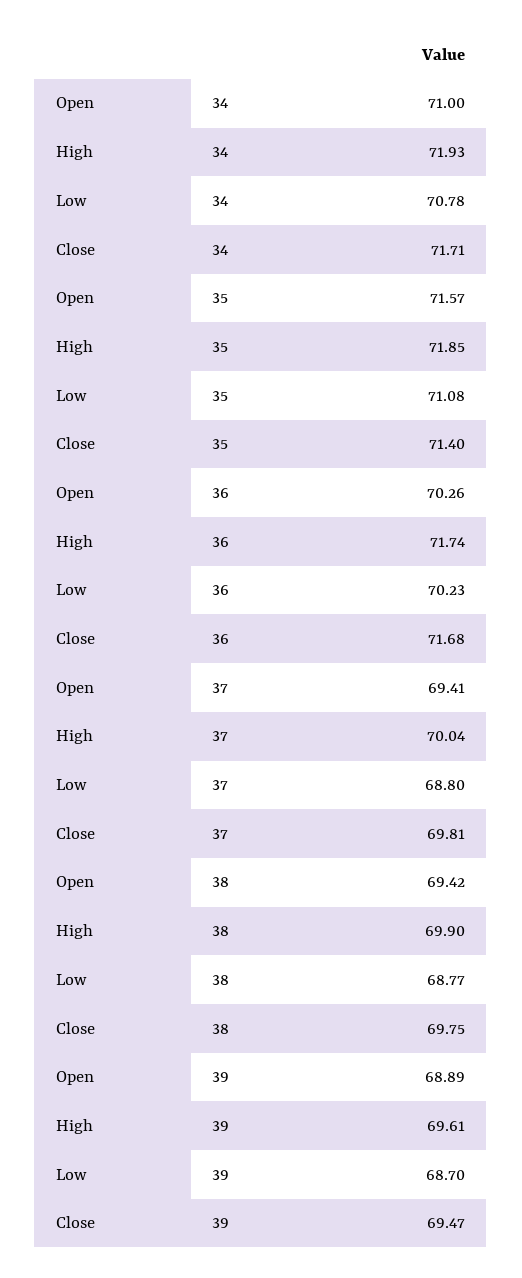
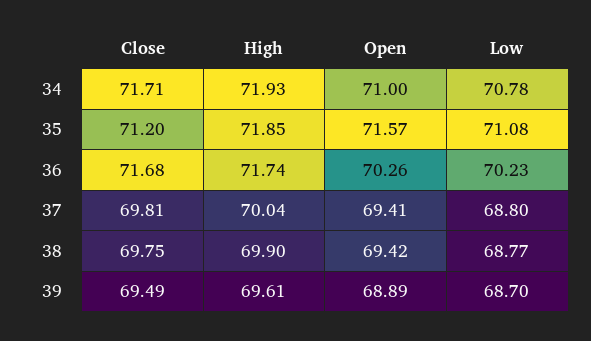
  {
    "Open": {
      "34": 71,
      "35": 71.57,
      "36": 70.26,
      "37": 69.41,
      "38": 69.42,
      "39": 68.89
    },
    "High": {
      "34": 71.93,
      "35": 71.85,
      "36": 71.74,
      "37": 70.04,
      "38": 69.9,
      "39": 69.61
    },
    "Low": {
      "34": 70.78,
      "35": 71.08,
      "36": 70.23,
      "37": 68.8,
      "38": 68.77,
      "39": 68.7
    },
    "Close": {
      "34": 71.71,
-     "35": 71.4,
+     "35": 71.2,
      "36": 71.68,
      "37": 69.81,
      "38": 69.75,
-     "39": 69.47
+     "39": 69.49
    }
  }

